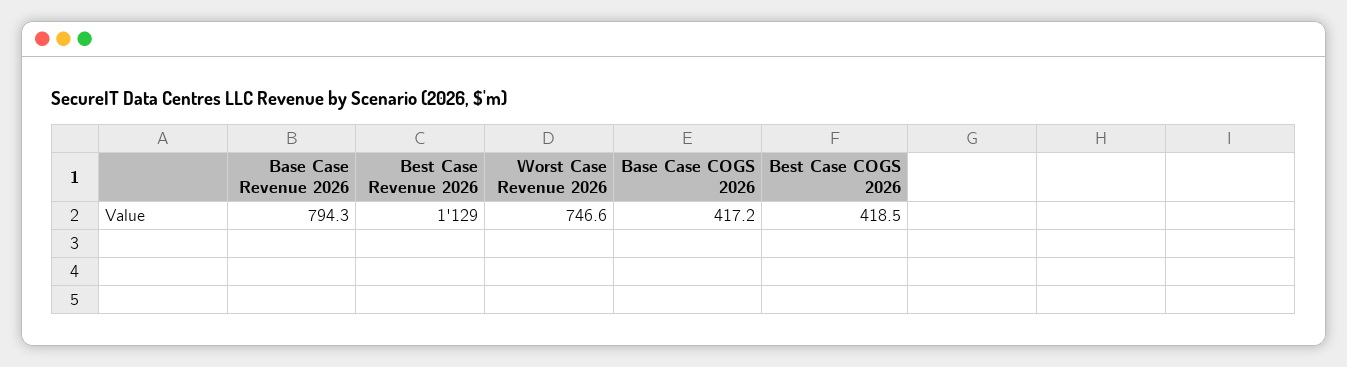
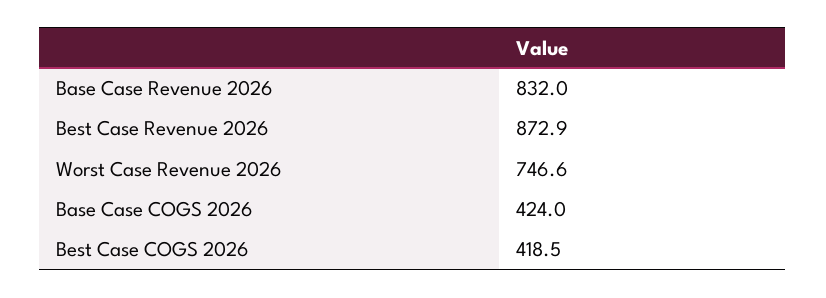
  {
-   "Base Case Revenue 2026": 794.3,
+   "Base Case Revenue 2026": 832,
-   "Best Case Revenue 2026": 1129,
+   "Best Case Revenue 2026": 872.9,
    "Worst Case Revenue 2026": 746.6,
-   "Base Case COGS 2026": 417.2,
+   "Base Case COGS 2026": 424,
    "Best Case COGS 2026": 418.5
  }

